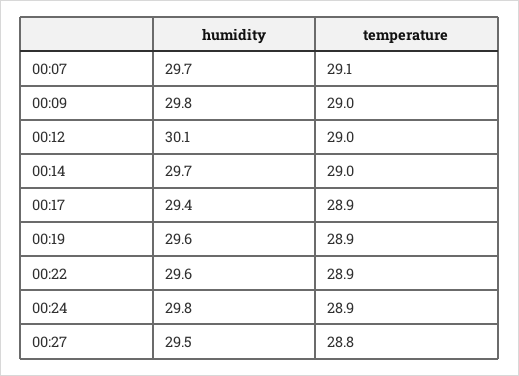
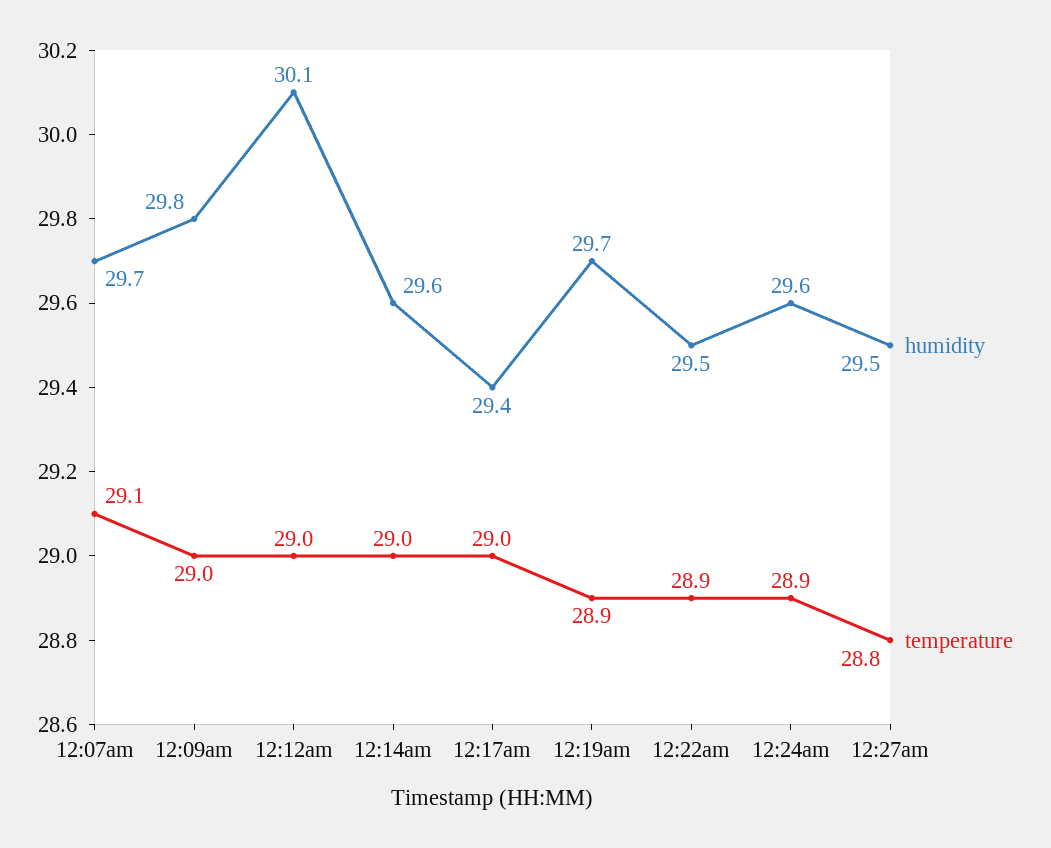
  {
    "humidity": {
      "00:07": 29.7,
      "00:09": 29.8,
      "00:12": 30.1,
-     "00:14": 29.7,
+     "00:14": 29.6,
      "00:17": 29.4,
-     "00:19": 29.6,
+     "00:19": 29.7,
-     "00:22": 29.6,
+     "00:22": 29.5,
-     "00:24": 29.8,
+     "00:24": 29.6,
      "00:27": 29.5
    },
    "temperature": {
      "00:07": 29.1,
      "00:09": 29,
      "00:12": 29,
      "00:14": 29,
-     "00:17": 28.9,
+     "00:17": 29,
      "00:19": 28.9,
      "00:22": 28.9,
      "00:24": 28.9,
      "00:27": 28.8
    }
  }

